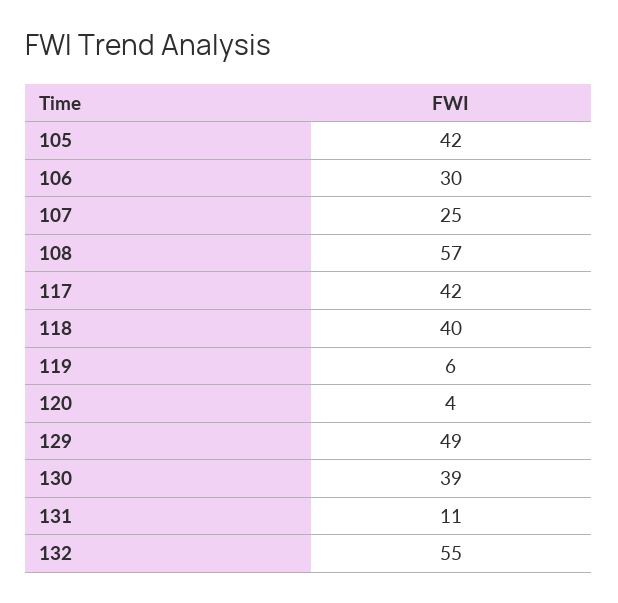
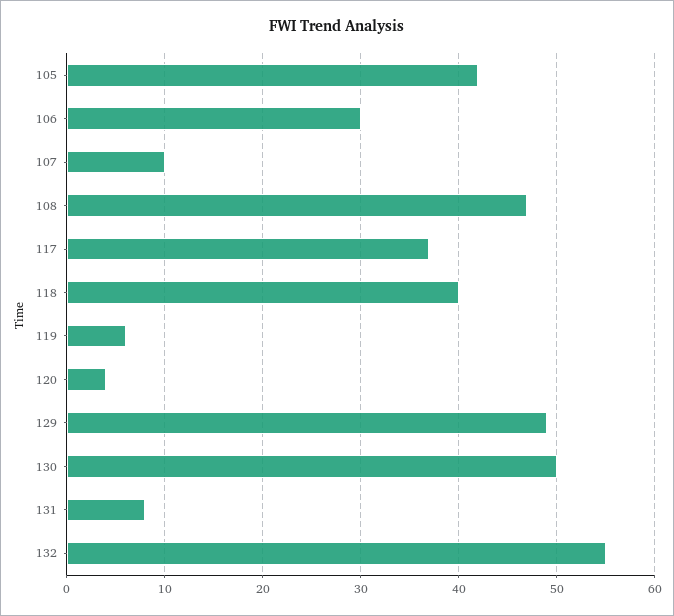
  {
    "105": 42,
    "106": 30,
-   "107": 25,
+   "107": 10,
-   "108": 57,
+   "108": 47,
-   "117": 42,
+   "117": 37,
    "118": 40,
    "119": 6,
    "120": 4,
    "129": 49,
-   "130": 39,
+   "130": 50,
-   "131": 11,
+   "131": 8,
    "132": 55
  }

